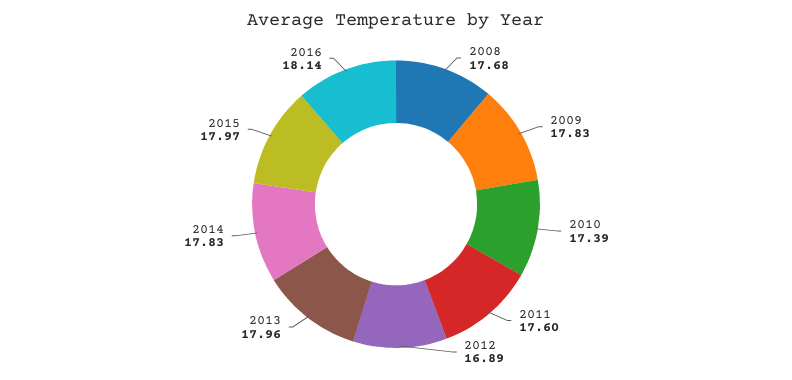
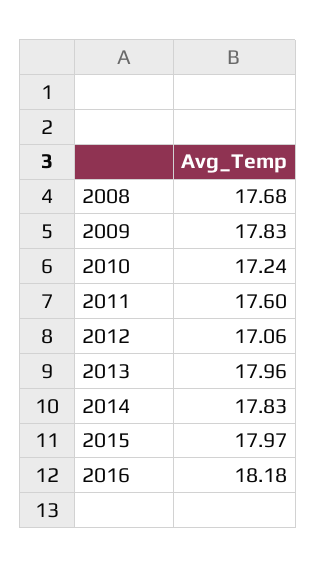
  {
    "2008": 17.68,
    "2009": 17.83,
-   "2010": 17.39,
+   "2010": 17.24,
    "2011": 17.6,
-   "2012": 16.89,
+   "2012": 17.06,
    "2013": 17.96,
    "2014": 17.83,
    "2015": 17.97,
-   "2016": 18.14
+   "2016": 18.18
  }

